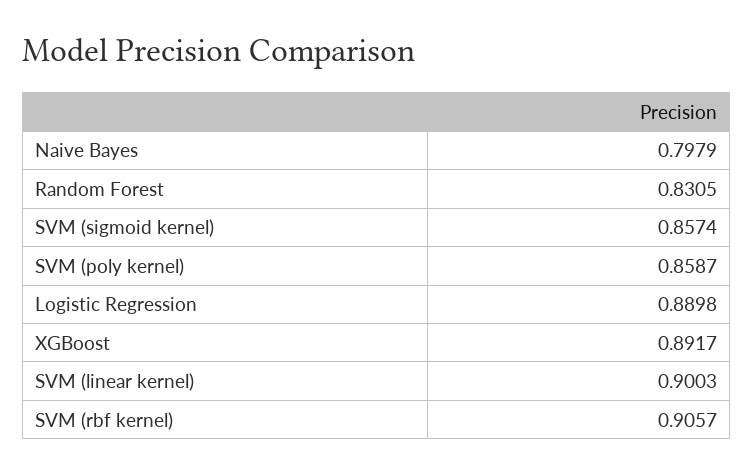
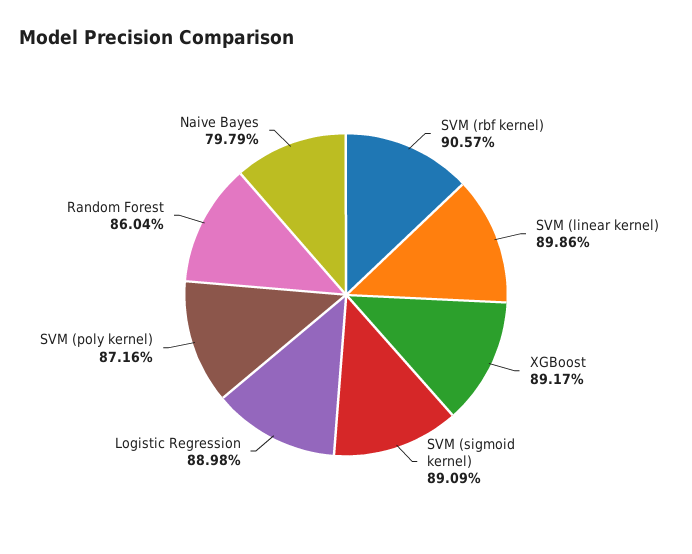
  {
    "Naive Bayes": 0.7979,
-   "Random Forest": 0.8305,
+   "Random Forest": 0.8604,
-   "SVM (sigmoid kernel)": 0.8574,
+   "SVM (sigmoid kernel)": 0.8909,
-   "SVM (poly kernel)": 0.8587,
+   "SVM (poly kernel)": 0.8716,
    "Logistic Regression": 0.8898,
    "XGBoost": 0.8917,
-   "SVM (linear kernel)": 0.9003,
+   "SVM (linear kernel)": 0.8986,
    "SVM (rbf kernel)": 0.9057
  }

